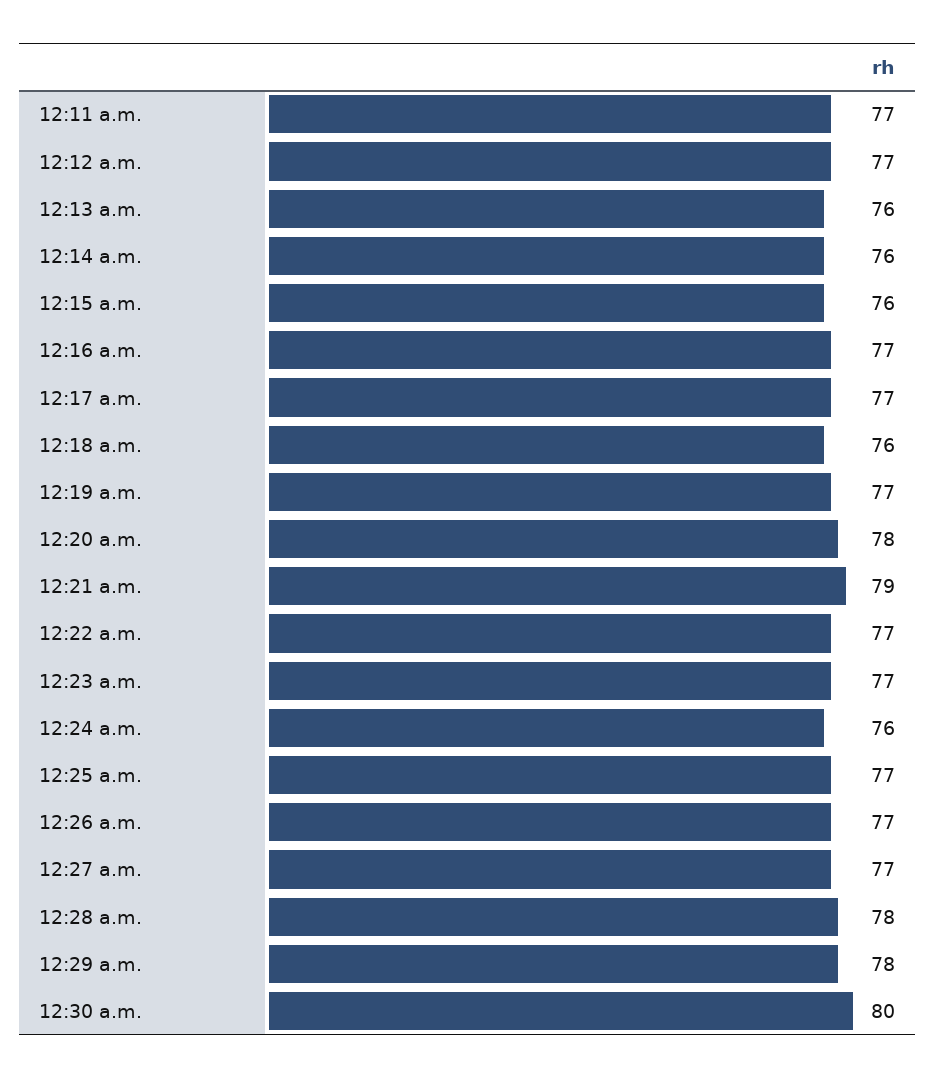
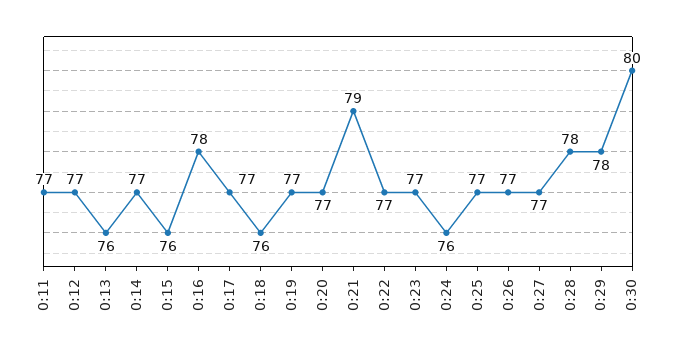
  {
    "12:11 a.m.": 77,
    "12:12 a.m.": 77,
    "12:13 a.m.": 76,
-   "12:14 a.m.": 76,
+   "12:14 a.m.": 77,
    "12:15 a.m.": 76,
-   "12:16 a.m.": 77,
+   "12:16 a.m.": 78,
    "12:17 a.m.": 77,
    "12:18 a.m.": 76,
    "12:19 a.m.": 77,
-   "12:20 a.m.": 78,
+   "12:20 a.m.": 77,
    "12:21 a.m.": 79,
    "12:22 a.m.": 77,
    "12:23 a.m.": 77,
    "12:24 a.m.": 76,
    "12:25 a.m.": 77,
    "12:26 a.m.": 77,
    "12:27 a.m.": 77,
    "12:28 a.m.": 78,
    "12:29 a.m.": 78,
    "12:30 a.m.": 80
  }

